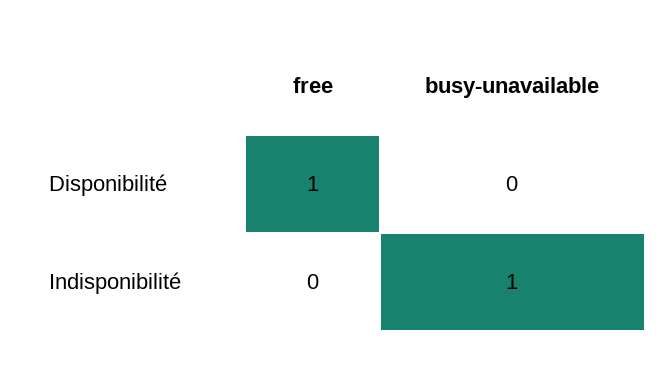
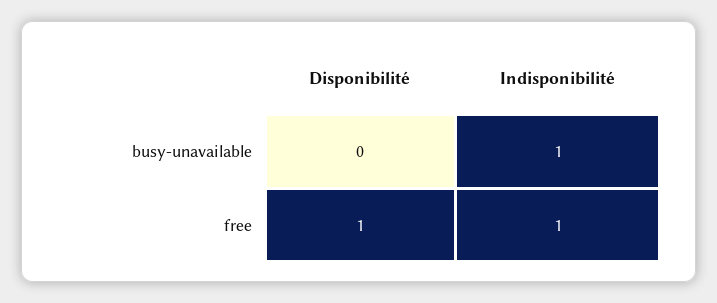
  {
    "free": {
      "Disponibilité": 1,
-     "Indisponibilité": 0
+     "Indisponibilité": 1
    },
    "busy-unavailable": {
      "Disponibilité": 0,
      "Indisponibilité": 1
    }
  }

